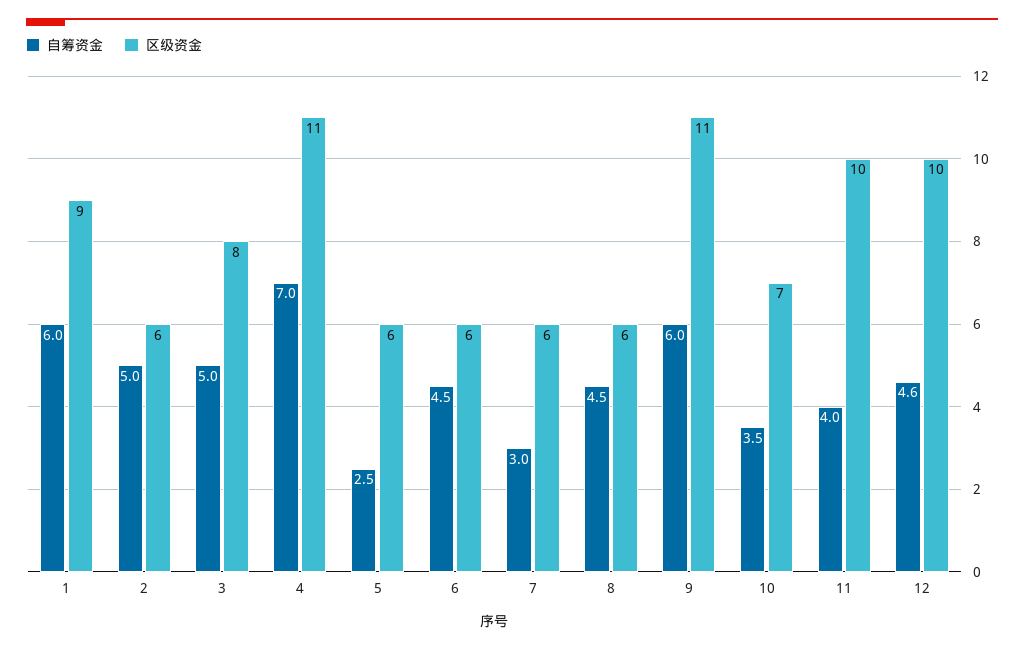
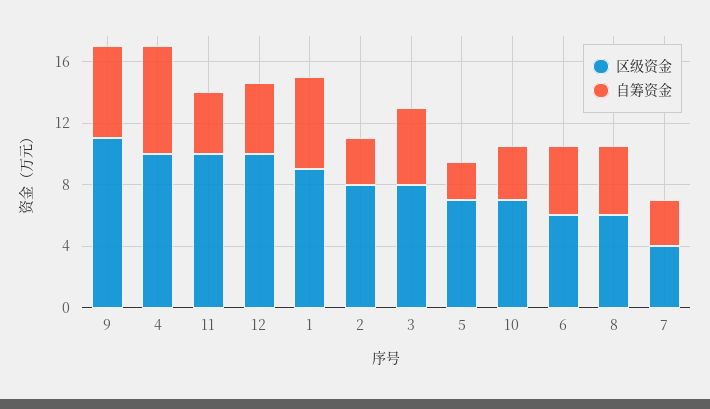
  {
    "自筹资金": {
      "1": 6,
-     "2": 5,
+     "2": 3,
      "3": 5,
      "4": 7,
      "5": 2.5,
      "6": 4.5,
      "7": 3,
      "8": 4.5,
      "9": 6,
      "10": 3.5,
      "11": 4,
      "12": 4.6
    },
    "区级资金": {
      "1": 9,
-     "2": 6,
+     "2": 8,
      "3": 8,
-     "4": 11,
+     "4": 10,
-     "5": 6,
+     "5": 7,
      "6": 6,
-     "7": 6,
+     "7": 4,
      "8": 6,
      "9": 11,
      "10": 7,
      "11": 10,
      "12": 10
    }
  }

